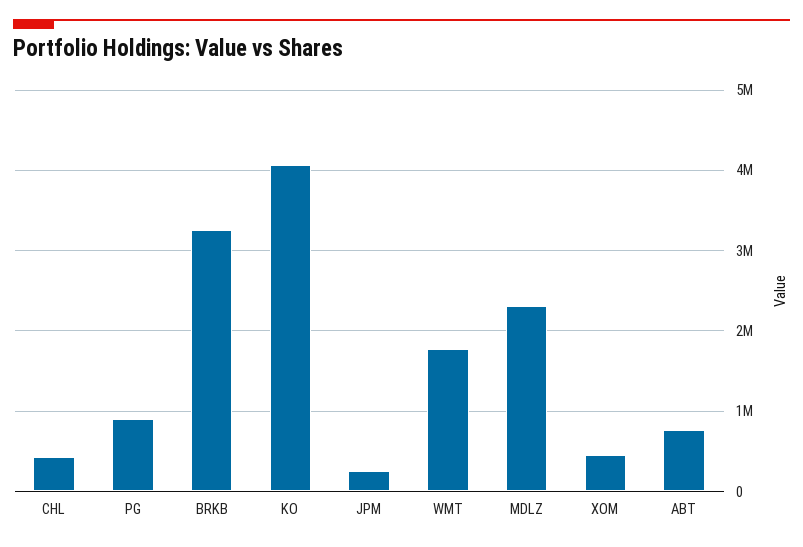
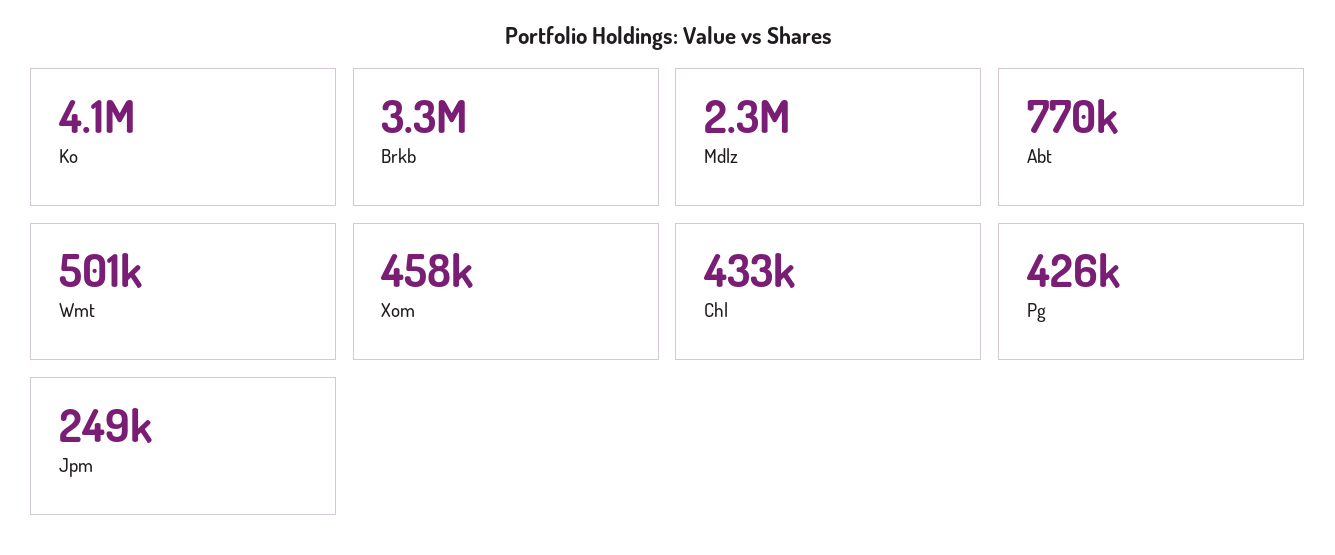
  {
    "CHL": 433000,
-   "PG": 900000,
+   "PG": 426000,
    "BRKB": 3300000,
    "KO": 4100000,
    "JPM": 249000,
-   "WMT": 1800000,
+   "WMT": 501000,
    "MDLZ": 2300000,
    "XOM": 458000,
    "ABT": 770000
  }

